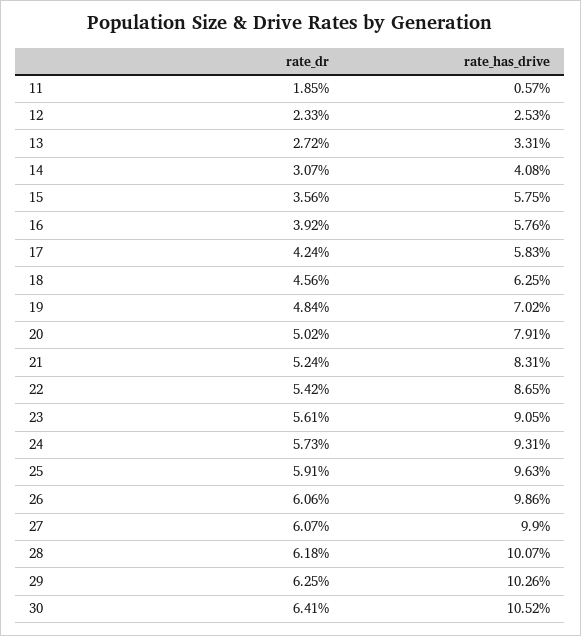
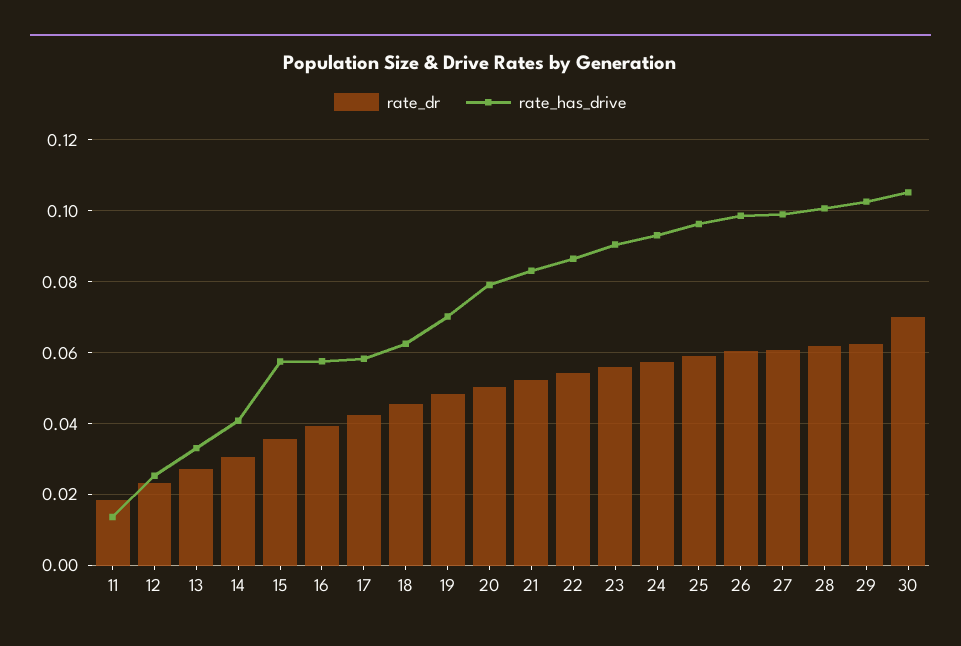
  {
    "rate_dr": {
      "11": 0.0185,
      "12": 0.0233,
      "13": 0.0272,
      "14": 0.0307,
      "15": 0.0356,
      "16": 0.0392,
      "17": 0.0424,
      "18": 0.0456,
      "19": 0.0484,
      "20": 0.0502,
      "21": 0.0524,
      "22": 0.0542,
      "23": 0.0561,
      "24": 0.0573,
      "25": 0.0591,
      "26": 0.0606,
      "27": 0.0607,
      "28": 0.0618,
      "29": 0.0625,
-     "30": 0.0641
+     "30": 0.07
    },
    "rate_has_drive": {
-     "11": 0.0057,
+     "11": 0.014,
      "12": 0.0253,
      "13": 0.0331,
      "14": 0.0408,
      "15": 0.0575,
      "16": 0.0576,
      "17": 0.0583,
      "18": 0.0625,
      "19": 0.0702,
      "20": 0.0791,
      "21": 0.0831,
      "22": 0.0865,
      "23": 0.0905,
      "24": 0.0931,
      "25": 0.0963,
      "26": 0.0986,
      "27": 0.099,
      "28": 0.1007,
      "29": 0.1026,
      "30": 0.1052
    }
  }

